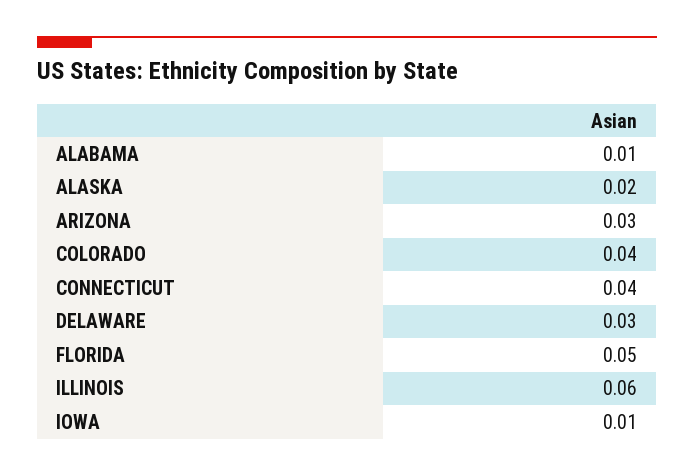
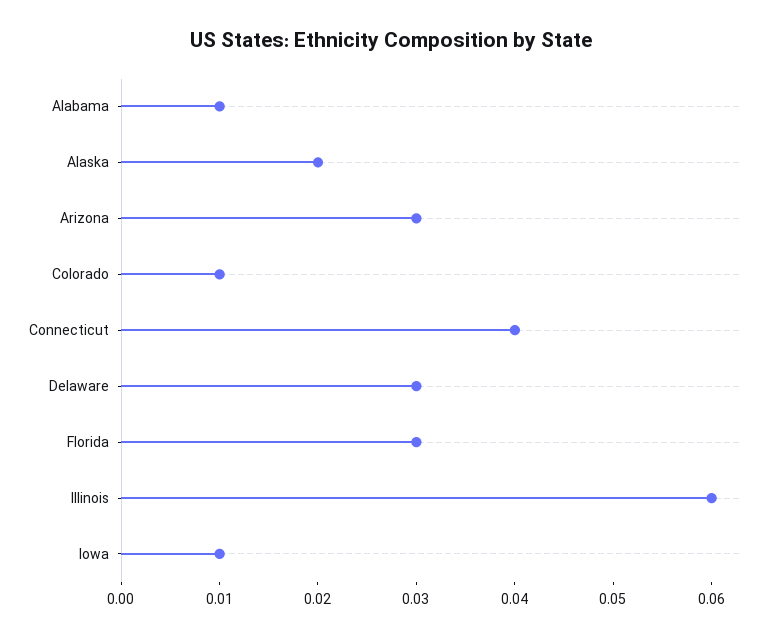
  {
    "ALABAMA": 0.01,
    "ALASKA": 0.02,
    "ARIZONA": 0.03,
-   "COLORADO": 0.04,
+   "COLORADO": 0.01,
    "CONNECTICUT": 0.04,
    "DELAWARE": 0.03,
-   "FLORIDA": 0.05,
+   "FLORIDA": 0.03,
    "ILLINOIS": 0.06,
    "IOWA": 0.01
  }

